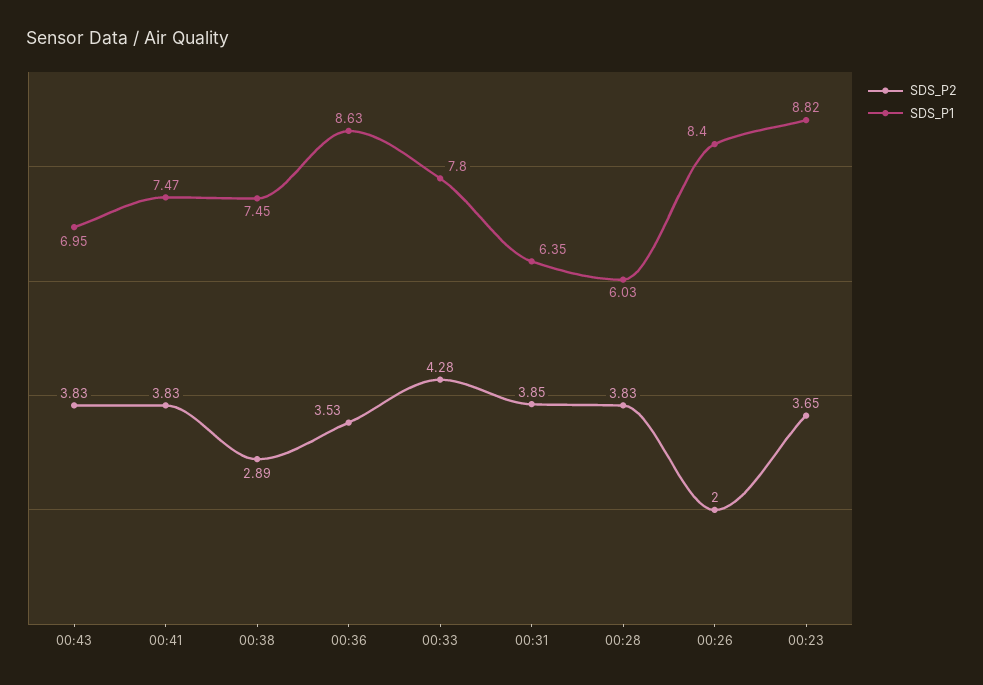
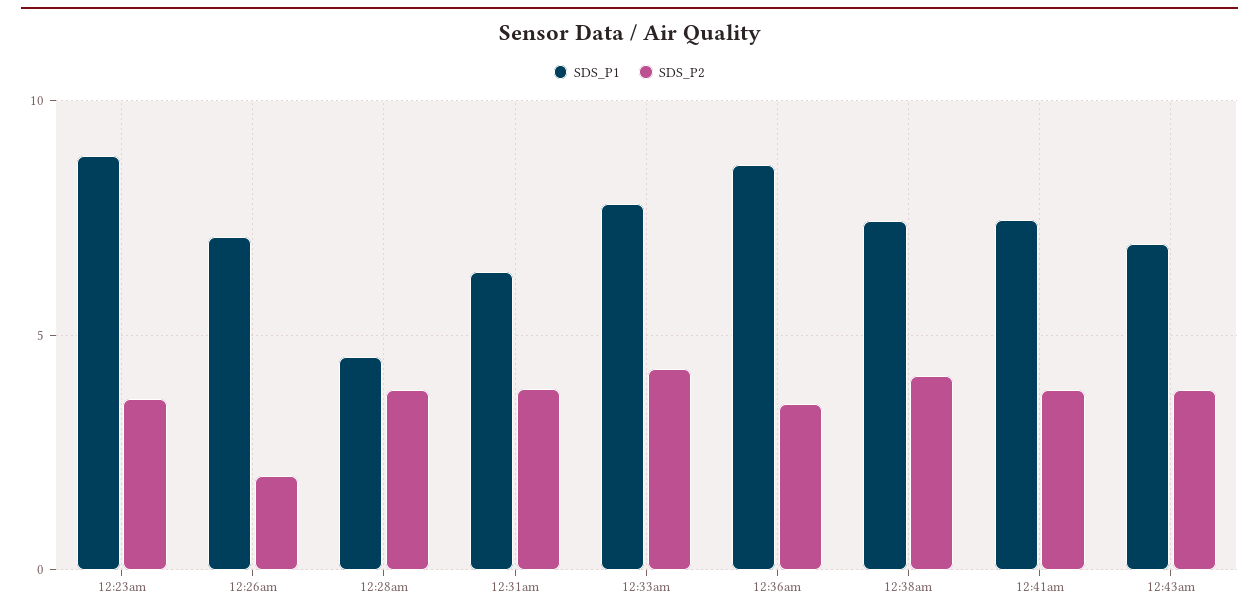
  {
    "SDS_P2": {
      "00:43": 3.83,
      "00:41": 3.83,
-     "00:38": 2.89,
+     "00:38": 4,
      "00:36": 3.53,
      "00:33": 4.28,
      "00:31": 3.85,
      "00:28": 3.83,
      "00:26": 2,
      "00:23": 3.65
    },
    "SDS_P1": {
      "00:43": 6.95,
      "00:41": 7.47,
      "00:38": 7.45,
      "00:36": 8.63,
      "00:33": 7.8,
      "00:31": 6.35,
-     "00:28": 6.03,
+     "00:28": 4.5,
-     "00:26": 8.4,
+     "00:26": 7,
      "00:23": 8.82
    }
  }

